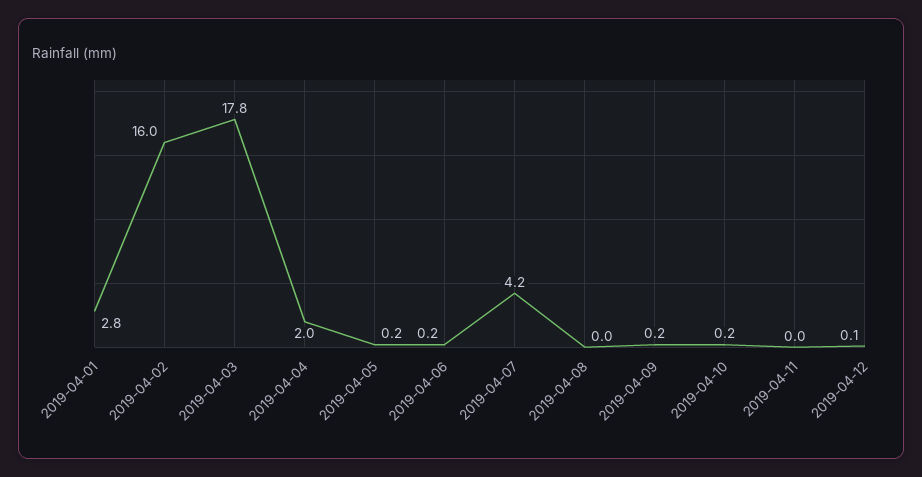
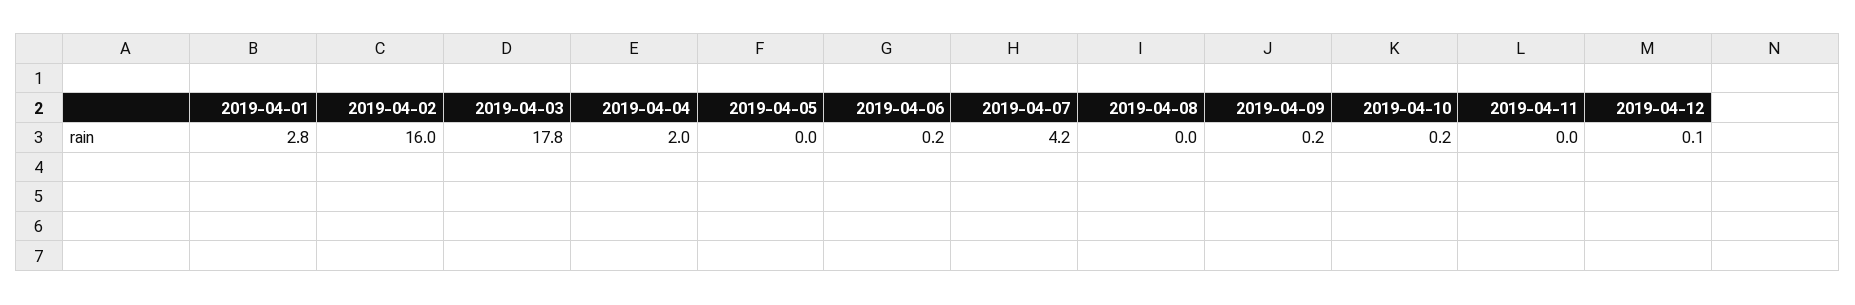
  {
    "2019-04-01": 2.8,
    "2019-04-02": 16,
    "2019-04-03": 17.8,
    "2019-04-04": 2,
-   "2019-04-05": 0.2,
+   "2019-04-05": 0,
    "2019-04-06": 0.2,
    "2019-04-07": 4.2,
    "2019-04-08": 0,
    "2019-04-09": 0.2,
    "2019-04-10": 0.2,
    "2019-04-11": 0,
    "2019-04-12": 0.1
  }

